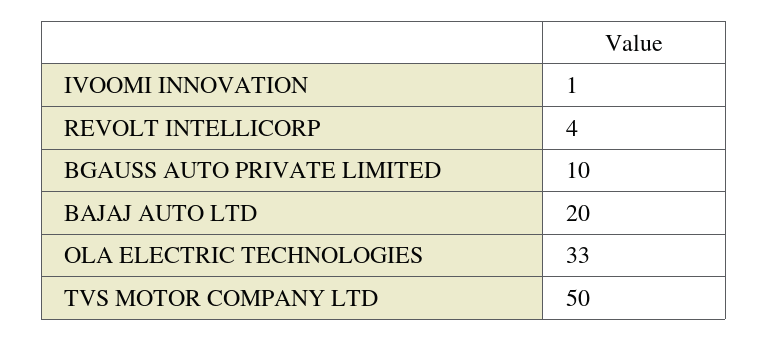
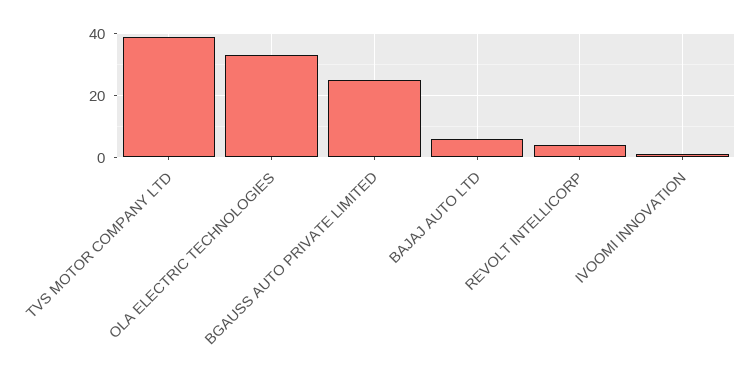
  {
    "IVOOMI INNOVATION": 1,
    "REVOLT INTELLICORP": 4,
-   "BGAUSS AUTO PRIVATE LIMITED": 10,
+   "BGAUSS AUTO PRIVATE LIMITED": 25,
-   "BAJAJ AUTO LTD": 20,
+   "BAJAJ AUTO LTD": 5,
    "OLA ELECTRIC TECHNOLOGIES": 33,
-   "TVS MOTOR COMPANY LTD": 50
+   "TVS MOTOR COMPANY LTD": 40
  }

